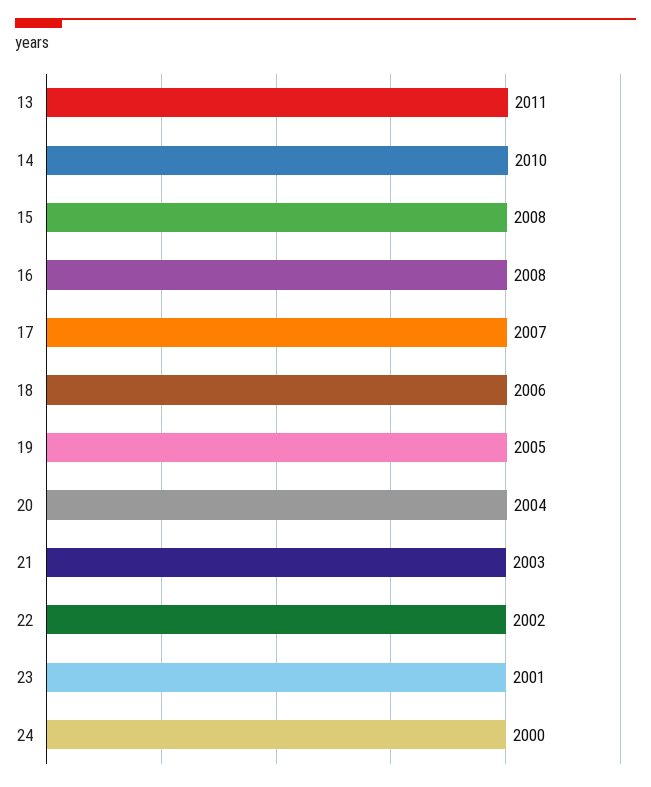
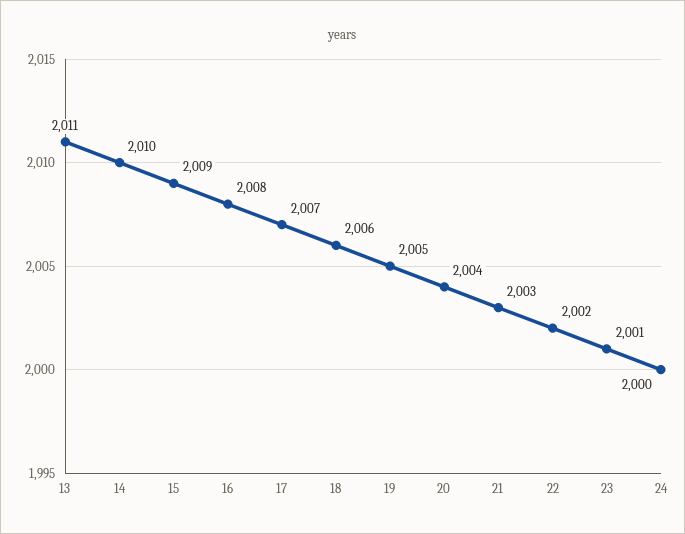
  {
    "13": 2011,
    "14": 2010,
-   "15": 2008,
+   "15": 2009,
    "16": 2008,
    "17": 2007,
    "18": 2006,
    "19": 2005,
    "20": 2004,
    "21": 2003,
    "22": 2002,
    "23": 2001,
    "24": 2000
  }

